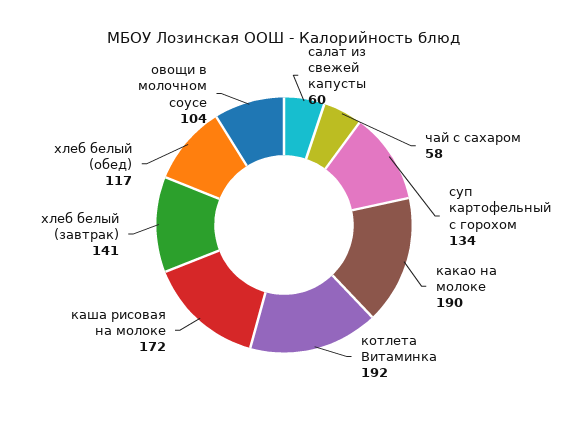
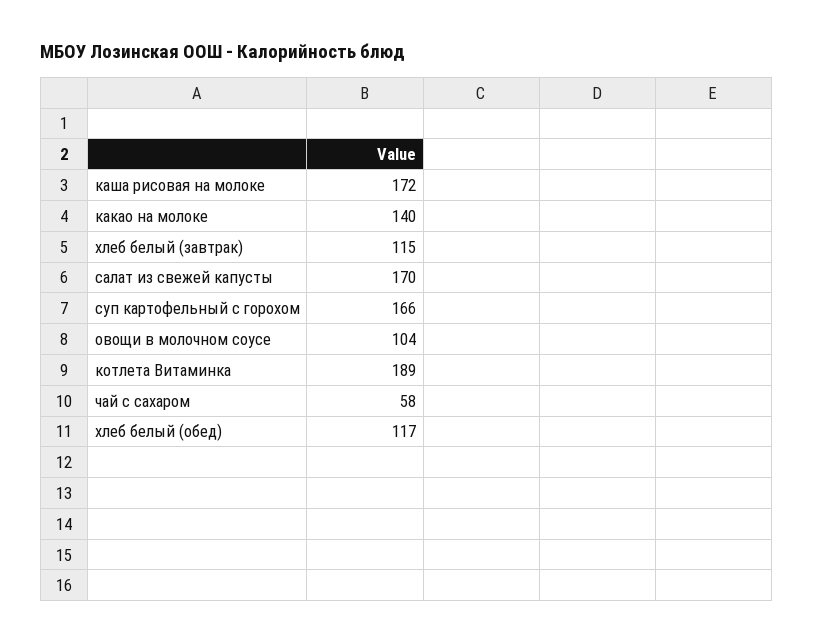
  {
-   "салат из свежей капусты": 60,
+   "салат из свежей капусты": 170,
    "чай с сахаром": 58,
-   "суп картофельный с горохом": 134,
+   "суп картофельный с горохом": 166,
-   "какао на молоке": 190,
+   "какао на молоке": 140,
-   "котлета Витаминка": 192,
+   "котлета Витаминка": 189,
    "каша рисовая на молоке": 172,
-   "хлеб белый (завтрак)": 141,
+   "хлеб белый (завтрак)": 115,
    "хлеб белый (обед)": 117,
    "овощи в молочном соусе": 104
  }

